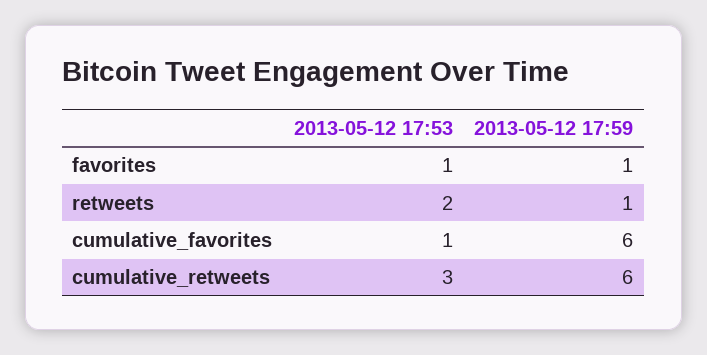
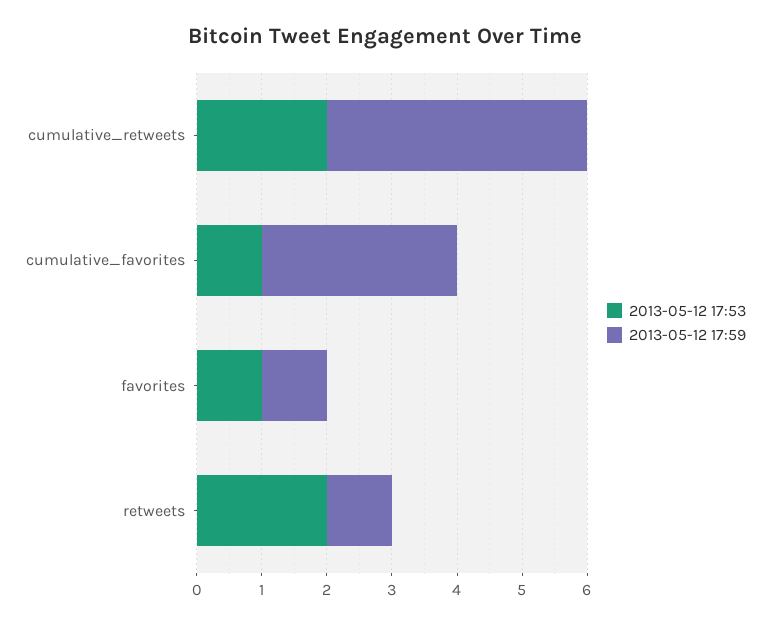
  {
    "2013-05-12 17:53": {
      "favorites": 1,
      "retweets": 2,
      "cumulative_favorites": 1,
-     "cumulative_retweets": 3
+     "cumulative_retweets": 2
    },
    "2013-05-12 17:59": {
      "favorites": 1,
      "retweets": 1,
-     "cumulative_favorites": 6,
+     "cumulative_favorites": 3,
-     "cumulative_retweets": 6
+     "cumulative_retweets": 4
    }
  }

